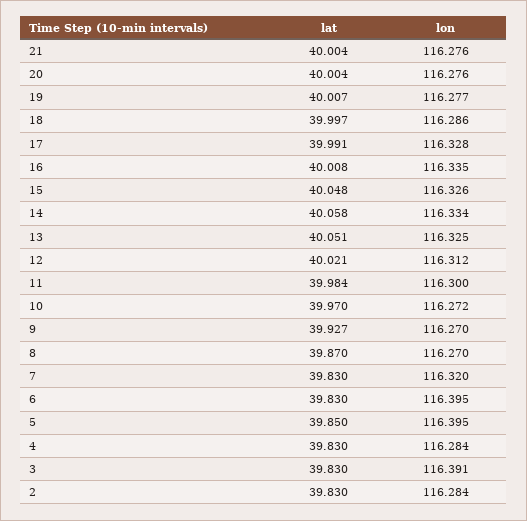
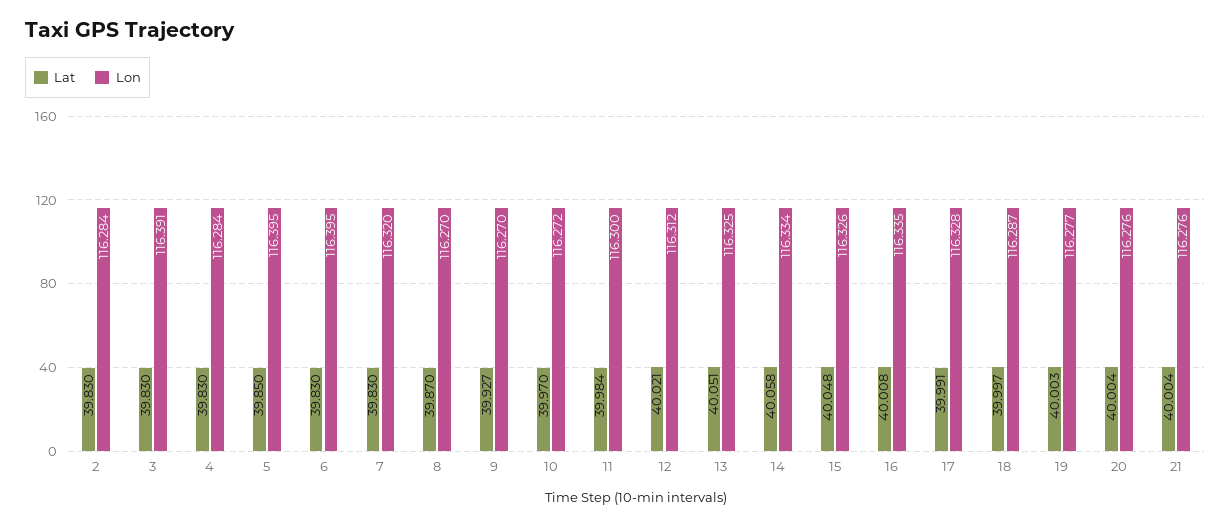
  {
    "lat": {
      "21": 40.004,
      "20": 40.004,
-     "19": 40.007,
+     "19": 40.003,
      "18": 39.997,
      "17": 39.991,
      "16": 40.008,
      "15": 40.048,
      "14": 40.058,
      "13": 40.051,
      "12": 40.021,
      "11": 39.984,
      "10": 39.97,
      "9": 39.927,
      "8": 39.87,
      "7": 39.83,
      "6": 39.83,
      "5": 39.85,
      "4": 39.83,
      "3": 39.83,
      "2": 39.83
    },
    "lon": {
      "21": 116.276,
      "20": 116.276,
      "19": 116.277,
-     "18": 116.286,
+     "18": 116.287,
      "17": 116.328,
      "16": 116.335,
      "15": 116.326,
      "14": 116.334,
      "13": 116.325,
      "12": 116.312,
      "11": 116.3,
      "10": 116.272,
      "9": 116.27,
      "8": 116.27,
      "7": 116.32,
      "6": 116.395,
      "5": 116.395,
      "4": 116.284,
      "3": 116.391,
      "2": 116.284
    }
  }

